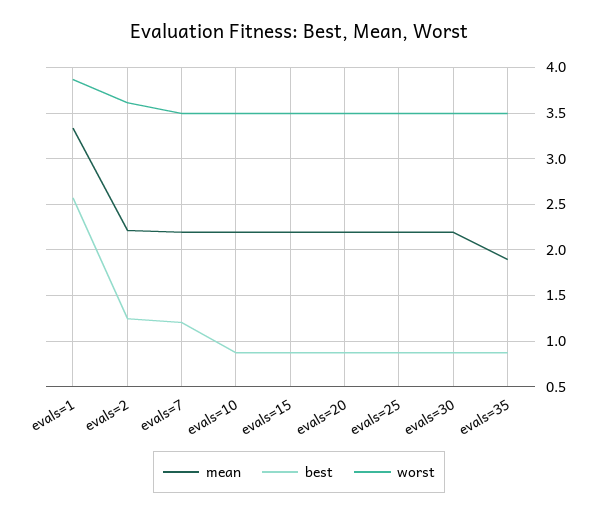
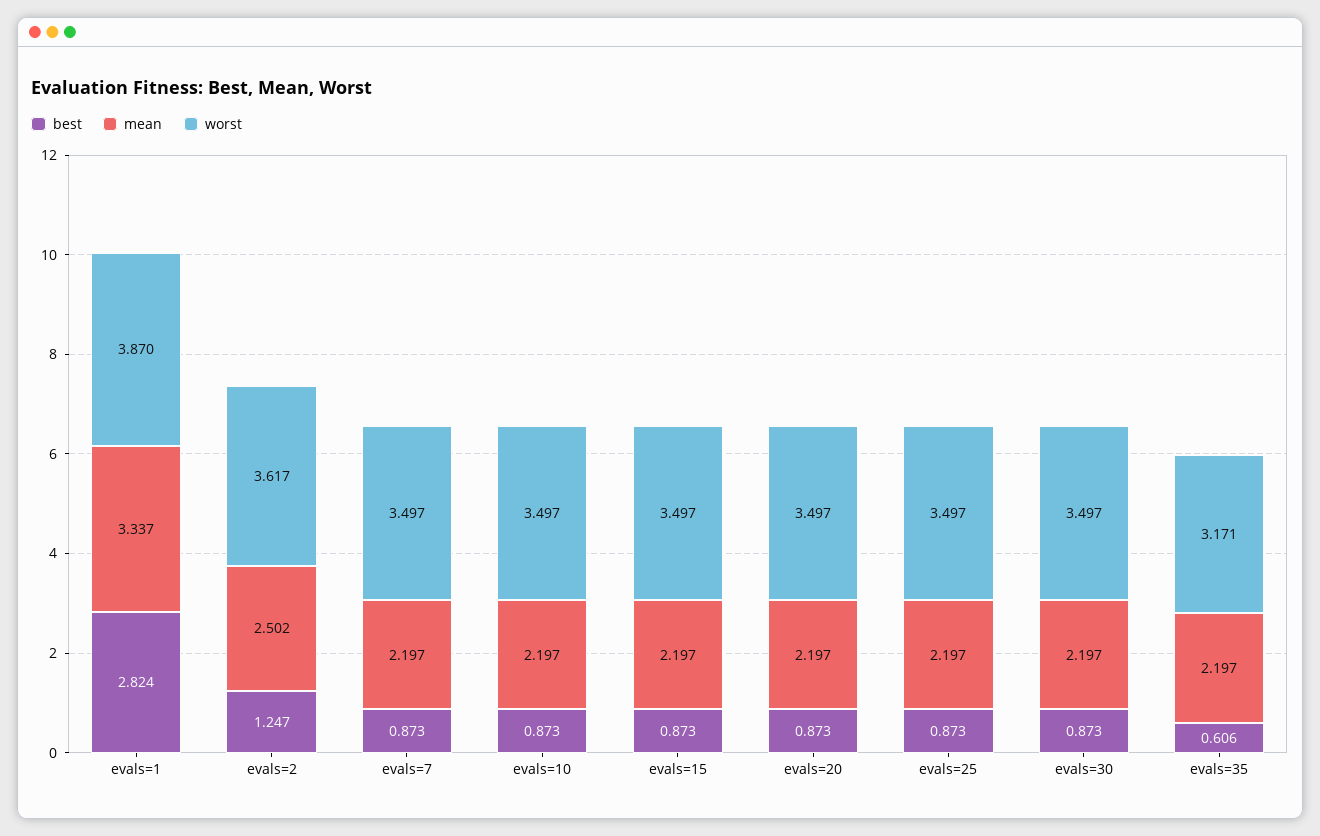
  {
    "mean": {
      "evals=1": 3.337,
-     "evals=2": 2.2,
+     "evals=2": 2.502,
      "evals=7": 2.197,
      "evals=10": 2.197,
      "evals=15": 2.197,
      "evals=20": 2.197,
      "evals=25": 2.197,
      "evals=30": 2.197,
-     "evals=35": 1.9
+     "evals=35": 2.197
    },
    "best": {
-     "evals=1": 2.6,
+     "evals=1": 2.824,
      "evals=2": 1.247,
-     "evals=7": 1.2,
+     "evals=7": 0.873,
      "evals=10": 0.873,
      "evals=15": 0.873,
      "evals=20": 0.873,
      "evals=25": 0.873,
      "evals=30": 0.873,
-     "evals=35": 0.9
+     "evals=35": 0.606
    },
    "worst": {
      "evals=1": 3.87,
      "evals=2": 3.617,
      "evals=7": 3.497,
      "evals=10": 3.497,
      "evals=15": 3.497,
      "evals=20": 3.497,
      "evals=25": 3.497,
      "evals=30": 3.497,
-     "evals=35": 3.5
+     "evals=35": 3.171
    }
  }

